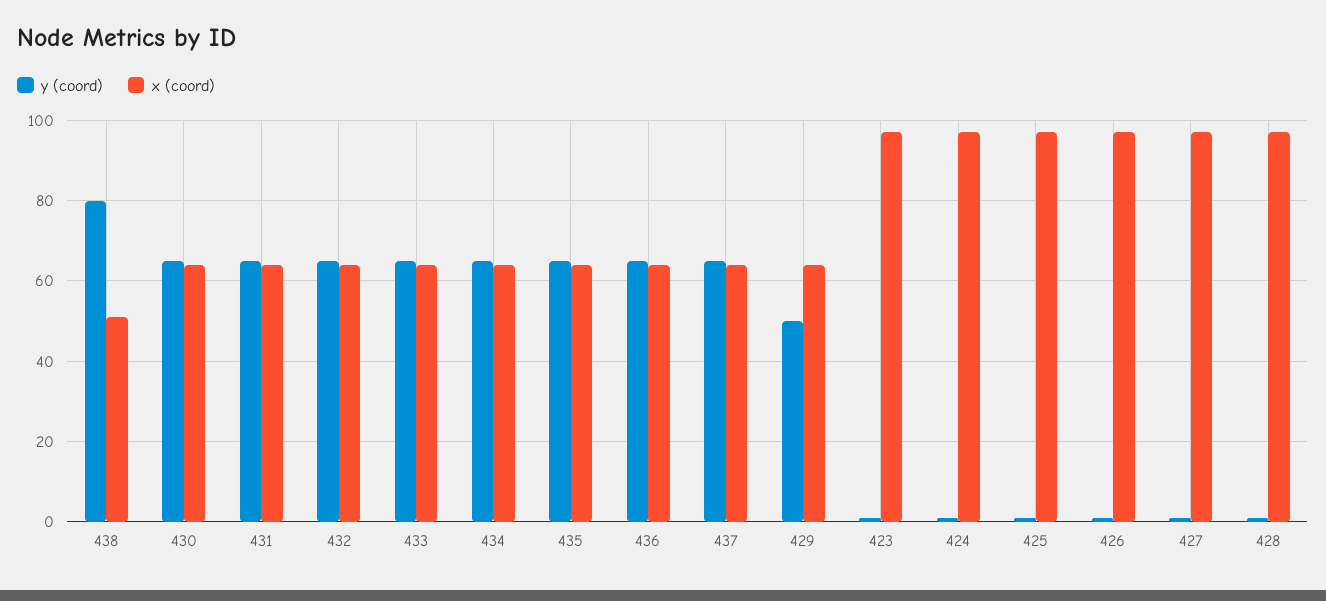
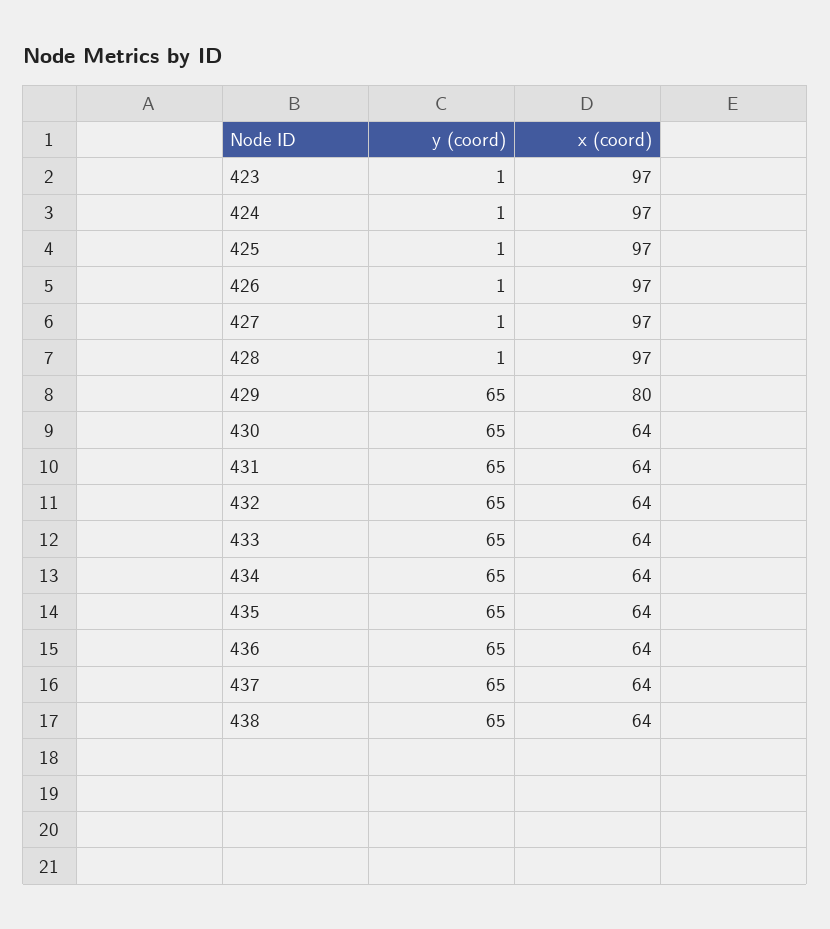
  {
    "y (coord)": {
-     "438": 80,
+     "438": 65,
      "430": 65,
      "431": 65,
      "432": 65,
      "433": 65,
      "434": 65,
      "435": 65,
      "436": 65,
      "437": 65,
-     "429": 50,
+     "429": 65,
      "423": 1,
      "424": 1,
      "425": 1,
      "426": 1,
      "427": 1,
      "428": 1
    },
    "x (coord)": {
-     "438": 50,
+     "438": 64,
      "430": 64,
      "431": 64,
      "432": 64,
      "433": 64,
      "434": 64,
      "435": 64,
      "436": 64,
      "437": 64,
-     "429": 65,
+     "429": 80,
      "423": 97,
      "424": 97,
      "425": 97,
      "426": 97,
      "427": 97,
      "428": 97
    }
  }

